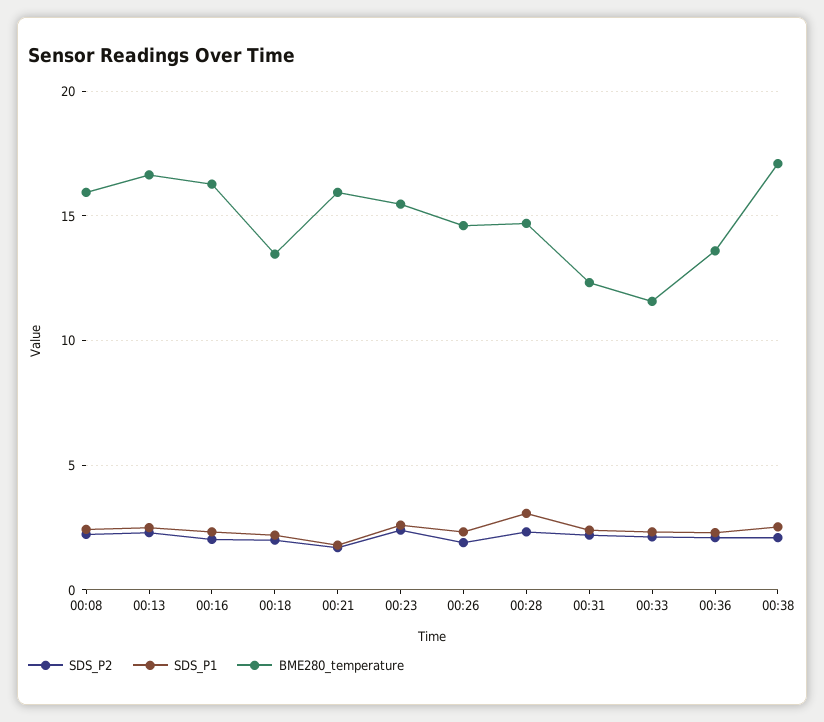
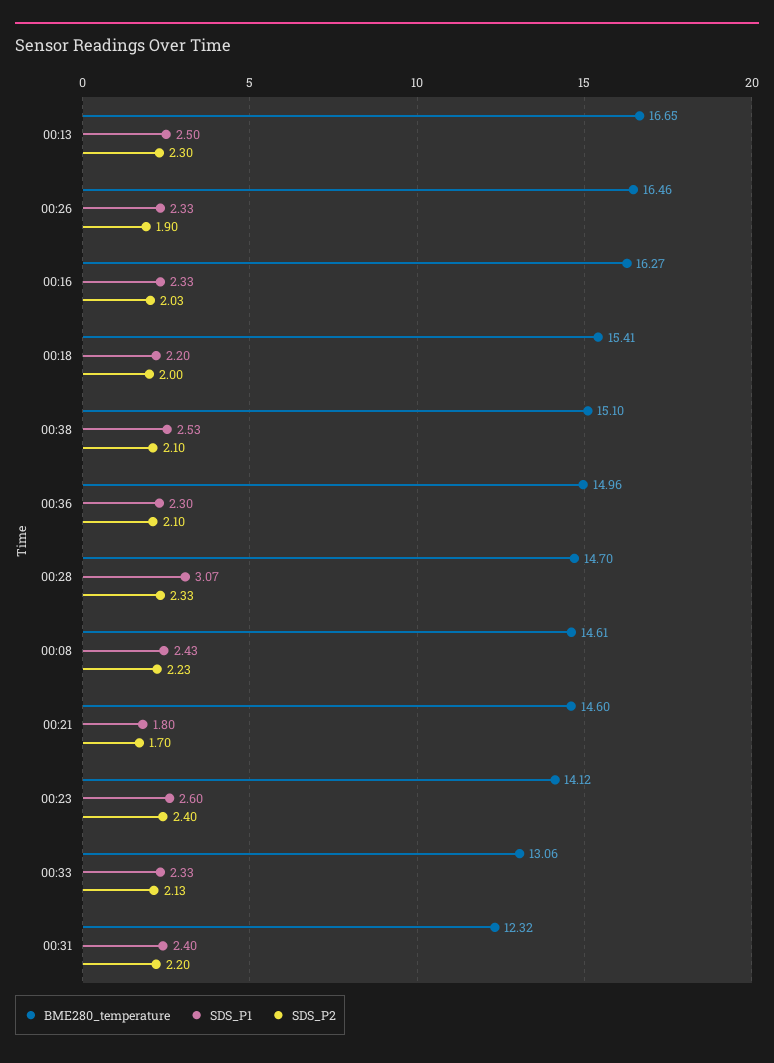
  {
    "SDS_P2": {
      "00:08": 2.23,
      "00:13": 2.3,
      "00:16": 2.03,
      "00:18": 2,
      "00:21": 1.7,
      "00:23": 2.4,
      "00:26": 1.9,
      "00:28": 2.33,
      "00:31": 2.2,
      "00:33": 2.13,
      "00:36": 2.1,
      "00:38": 2.1
    },
    "SDS_P1": {
      "00:08": 2.43,
      "00:13": 2.5,
      "00:16": 2.33,
      "00:18": 2.2,
      "00:21": 1.8,
      "00:23": 2.6,
      "00:26": 2.33,
      "00:28": 3.07,
      "00:31": 2.4,
      "00:33": 2.33,
      "00:36": 2.3,
      "00:38": 2.53
    },
    "BME280_temperature": {
-     "00:08": 16,
+     "00:08": 14.61,
      "00:13": 16.65,
      "00:16": 16.27,
-     "00:18": 13.5,
+     "00:18": 15.41,
-     "00:21": 16,
+     "00:21": 14.6,
-     "00:23": 15.5,
+     "00:23": 14.12,
-     "00:26": 14.5,
+     "00:26": 16.46,
      "00:28": 14.7,
      "00:31": 12.32,
-     "00:33": 11.5,
+     "00:33": 13.06,
-     "00:36": 13.5,
+     "00:36": 14.96,
-     "00:38": 17
+     "00:38": 15.1
    }
  }

